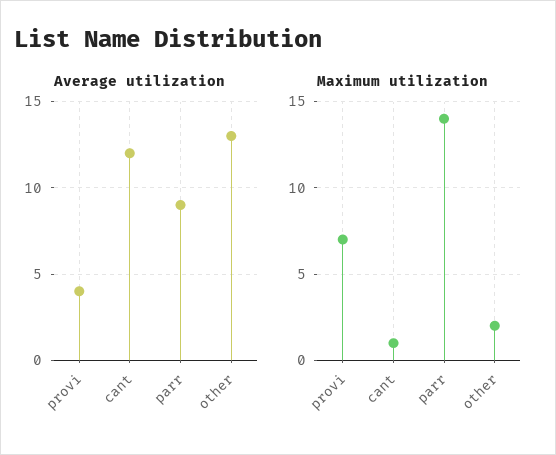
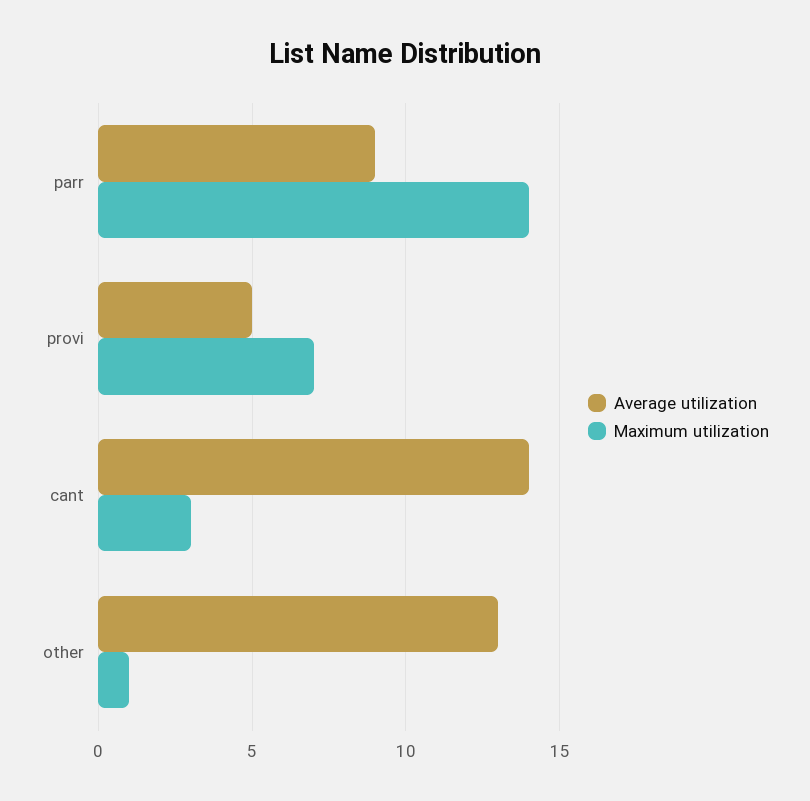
  {
    "Average utilization": {
-     "provi": 4,
+     "provi": 5,
-     "cant": 12,
+     "cant": 14,
      "parr": 9,
      "other": 13
    },
    "Maximum utilization": {
      "provi": 7,
-     "cant": 1,
+     "cant": 3,
      "parr": 14,
-     "other": 2
+     "other": 1
    }
  }

